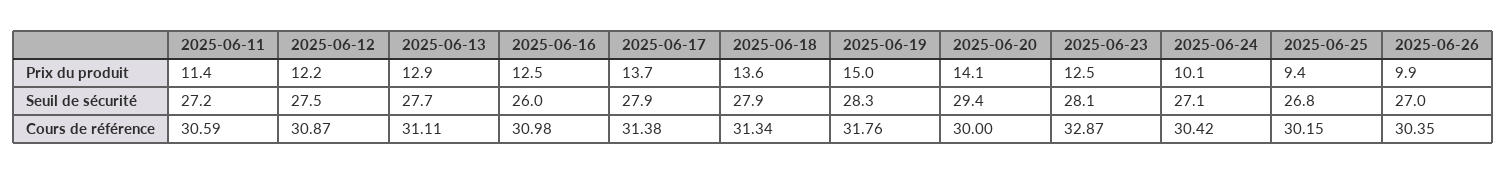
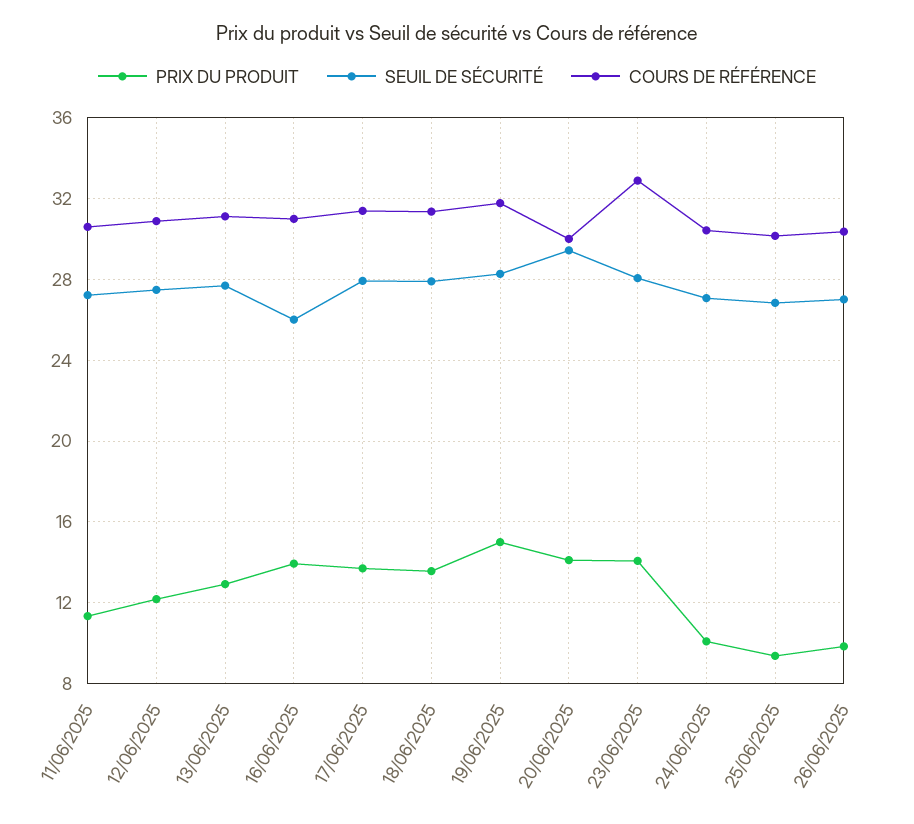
  {
    "Prix du produit": {
      "2025-06-11": 11.4,
      "2025-06-12": 12.2,
      "2025-06-13": 12.9,
-     "2025-06-16": 12.5,
+     "2025-06-16": 14,
      "2025-06-17": 13.7,
      "2025-06-18": 13.6,
      "2025-06-19": 15,
      "2025-06-20": 14.1,
-     "2025-06-23": 12.5,
+     "2025-06-23": 14,
      "2025-06-24": 10.1,
      "2025-06-25": 9.4,
      "2025-06-26": 9.9
    },
    "Seuil de sécurité": {
      "2025-06-11": 27.2,
      "2025-06-12": 27.5,
      "2025-06-13": 27.7,
      "2025-06-16": 26,
      "2025-06-17": 27.9,
      "2025-06-18": 27.9,
      "2025-06-19": 28.3,
      "2025-06-20": 29.4,
      "2025-06-23": 28.1,
      "2025-06-24": 27.1,
      "2025-06-25": 26.8,
      "2025-06-26": 27
    },
    "Cours de référence": {
      "2025-06-11": 30.59,
      "2025-06-12": 30.87,
      "2025-06-13": 31.11,
      "2025-06-16": 30.98,
      "2025-06-17": 31.38,
      "2025-06-18": 31.34,
      "2025-06-19": 31.76,
      "2025-06-20": 30,
      "2025-06-23": 32.87,
      "2025-06-24": 30.42,
      "2025-06-25": 30.15,
      "2025-06-26": 30.35
    }
  }

